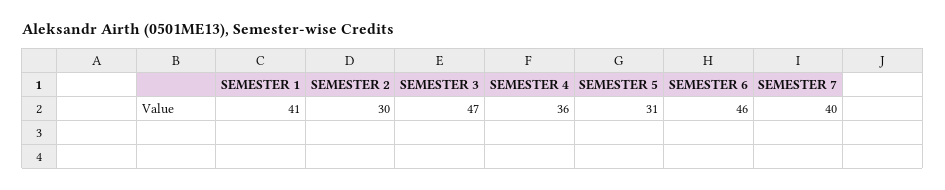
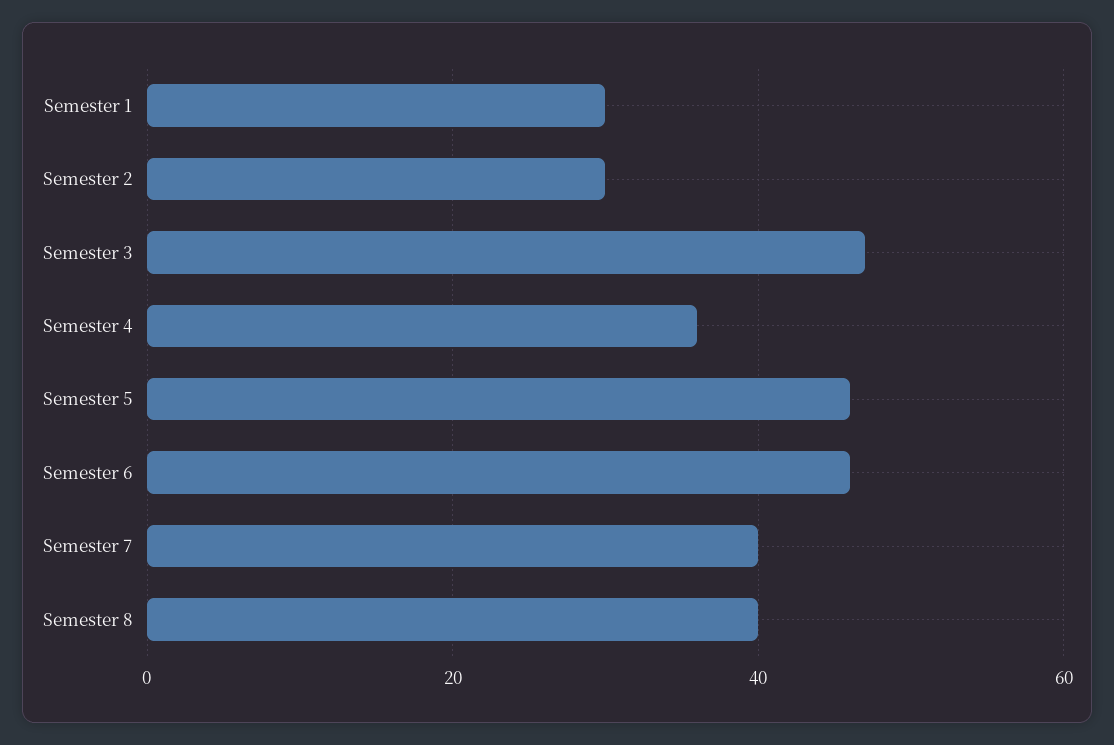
  {
-   "SEMESTER 1": 41,
+   "SEMESTER 1": 30,
    "SEMESTER 2": 30,
    "SEMESTER 3": 47,
    "SEMESTER 4": 36,
-   "SEMESTER 5": 31,
+   "SEMESTER 5": 45,
    "SEMESTER 6": 46,
-   "SEMESTER 7": 40
+   "SEMESTER 7": 40,
+   "Semester 8": 40
  }

